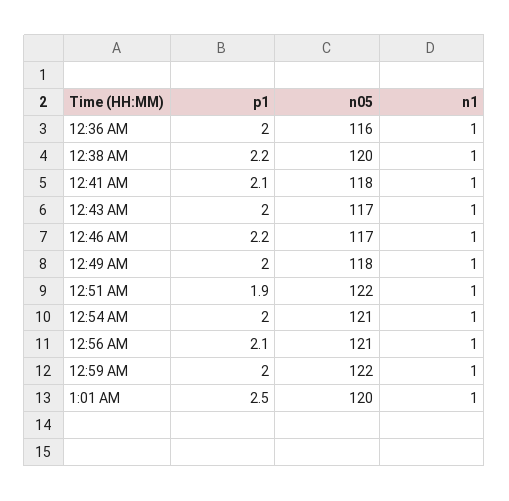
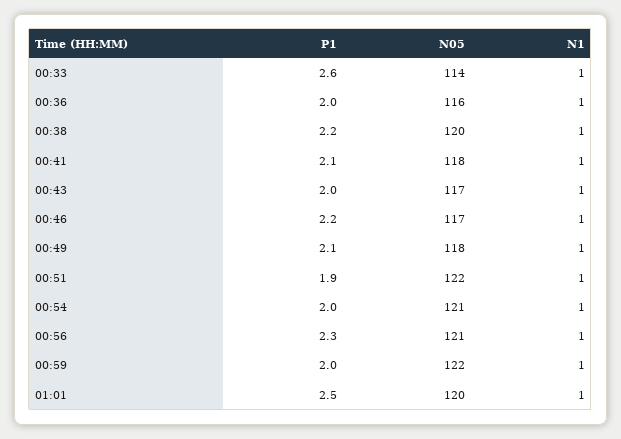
  {
    "p1": {
      "12:36 AM": 2,
      "12:38 AM": 2.2,
      "12:41 AM": 2.1,
      "12:43 AM": 2,
      "12:46 AM": 2.2,
-     "12:49 AM": 2,
+     "12:49 AM": 2.1,
      "12:51 AM": 1.9,
      "12:54 AM": 2,
-     "12:56 AM": 2.1,
+     "12:56 AM": 2.3,
      "12:59 AM": 2,
-     "1:01 AM": 2.5
+     "1:01 AM": 2.5,
+     "00:33": 2.6
    },
    "n05": {
      "12:36 AM": 116,
      "12:38 AM": 120,
      "12:41 AM": 118,
      "12:43 AM": 117,
      "12:46 AM": 117,
      "12:49 AM": 118,
      "12:51 AM": 122,
      "12:54 AM": 121,
      "12:56 AM": 121,
      "12:59 AM": 122,
-     "1:01 AM": 120
+     "1:01 AM": 120,
+     "00:33": 114
    },
    "n1": {
      "12:36 AM": 1,
      "12:38 AM": 1,
      "12:41 AM": 1,
      "12:43 AM": 1,
      "12:46 AM": 1,
      "12:49 AM": 1,
      "12:51 AM": 1,
      "12:54 AM": 1,
      "12:56 AM": 1,
      "12:59 AM": 1,
-     "1:01 AM": 1
+     "1:01 AM": 1,
+     "00:33": 1
    }
  }

